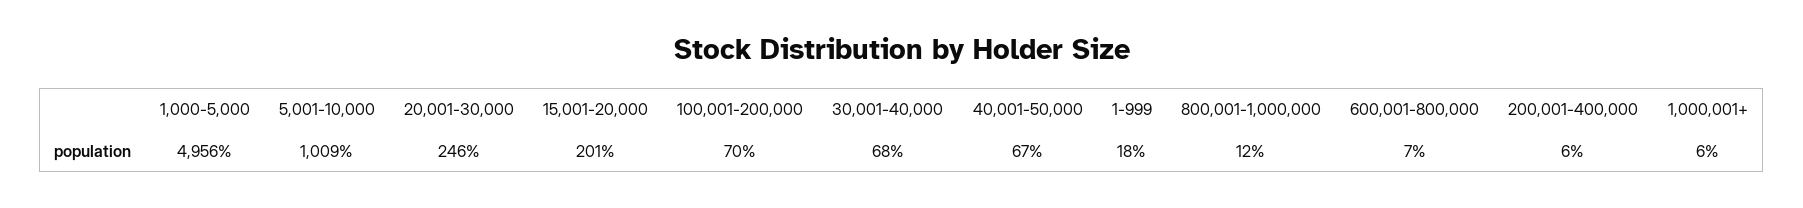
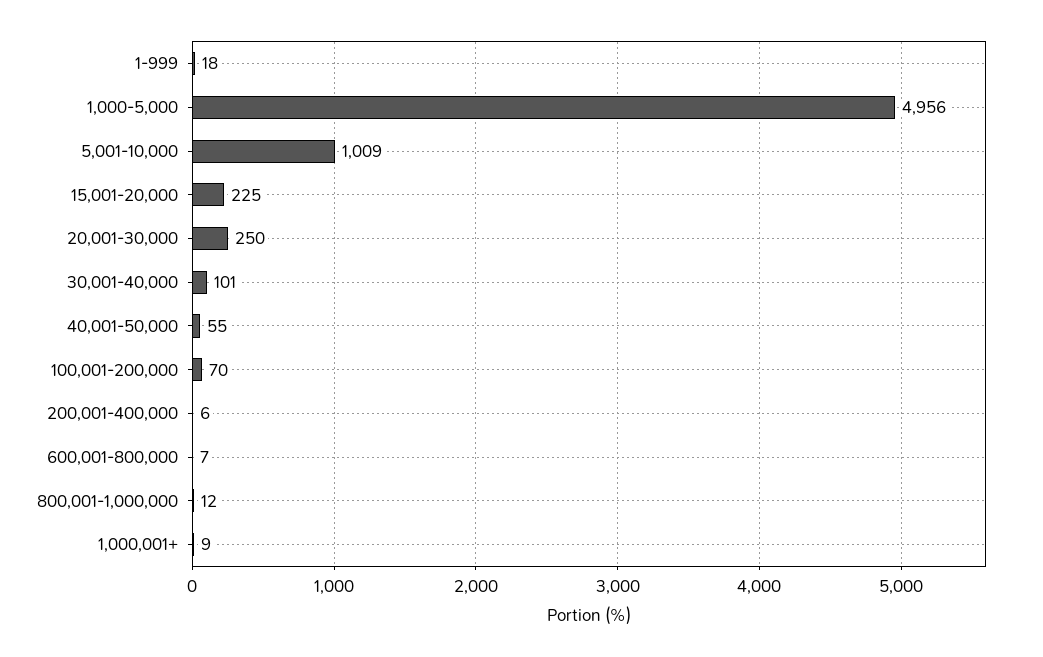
  {
    "1,000-5,000": 4956,
    "5,001-10,000": 1009,
-   "20,001-30,000": 246,
+   "20,001-30,000": 250,
-   "15,001-20,000": 201,
+   "15,001-20,000": 225,
    "100,001-200,000": 70,
-   "30,001-40,000": 68,
+   "30,001-40,000": 101,
-   "40,001-50,000": 67,
+   "40,001-50,000": 55,
    "1-999": 18,
    "800,001-1,000,000": 12,
    "600,001-800,000": 7,
    "200,001-400,000": 6,
-   "1,000,001+": 6
+   "1,000,001+": 9
  }

